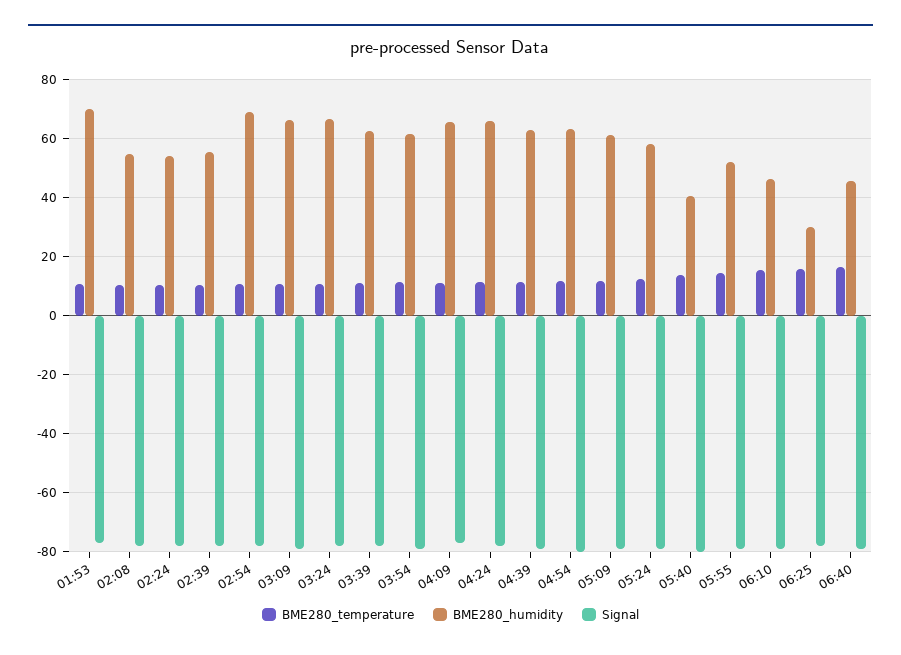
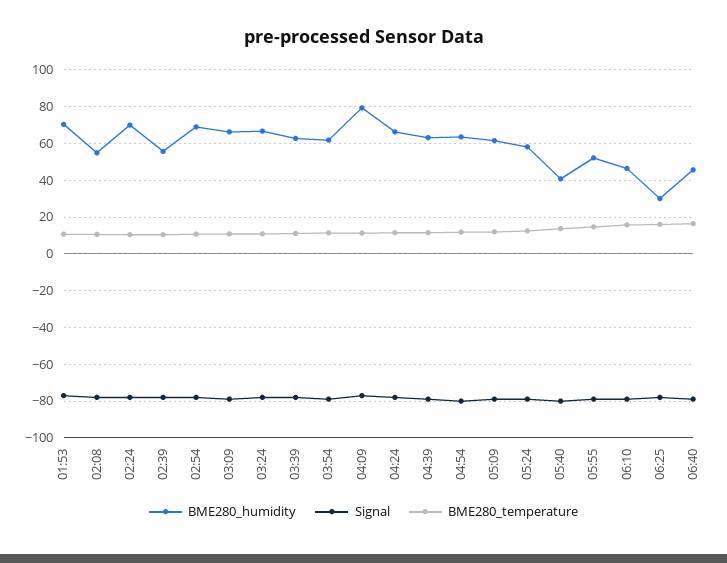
  {
    "BME280_temperature": {
      "01:53": 10,
      "02:08": 10,
      "02:24": 10,
      "02:39": 10,
      "02:54": 10,
      "03:09": 10,
      "03:24": 10,
      "03:39": 10,
      "03:54": 12.5,
      "04:09": 10,
      "04:24": 12.5,
      "04:39": 12.5,
      "04:54": 12.5,
      "05:09": 12.5,
      "05:24": 12.5,
      "05:40": 15,
      "05:55": 15,
      "06:10": 15,
      "06:25": 15,
      "06:40": 17.5
    },
    "BME280_humidity": {
      "01:53": 70,
      "02:08": 55,
-     "02:24": 55,
+     "02:24": 70,
      "02:39": 55,
      "02:54": 70,
      "03:09": 67.5,
      "03:24": 67.5,
      "03:39": 62.5,
      "03:54": 62.5,
-     "04:09": 65,
+     "04:09": 80,
      "04:24": 65,
      "04:39": 62.5,
      "04:54": 62.5,
      "05:09": 62.5,
      "05:24": 57.5,
      "05:40": 40,
      "05:55": 52.5,
      "06:10": 47.5,
      "06:25": 30,
      "06:40": 45
    },
    "Signal": {
      "01:53": -77.5,
      "02:08": -77.5,
      "02:24": -77.5,
      "02:39": -77.5,
      "02:54": -77.5,
      "03:09": -80,
      "03:24": -77.5,
      "03:39": -77.5,
      "03:54": -80,
      "04:09": -77.5,
      "04:24": -77.5,
      "04:39": -80,
      "04:54": -80,
      "05:09": -80,
      "05:24": -80,
      "05:40": -80,
      "05:55": -80,
      "06:10": -80,
      "06:25": -77.5,
      "06:40": -80
    }
  }

